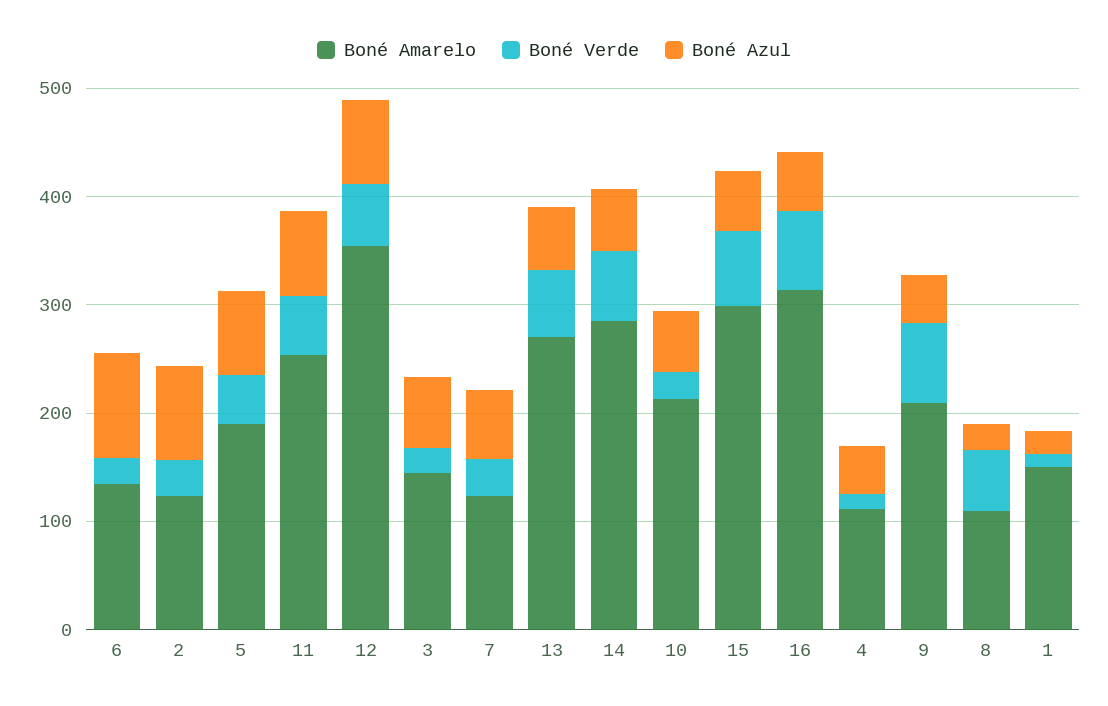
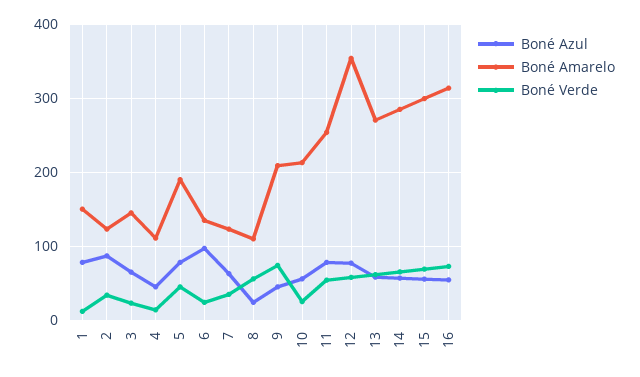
  {
    "Boné Amarelo": {
      "6": 140,
      "2": 120,
      "5": 190,
      "11": 250,
      "12": 350,
      "3": 150,
      "7": 120,
      "13": 270,
      "14": 280,
      "10": 210,
      "15": 300,
      "16": 310,
      "4": 110,
      "9": 210,
      "8": 110,
      "1": 150
    },
    "Boné Verde": {
      "6": 20,
      "2": 30,
      "5": 50,
      "11": 50,
      "12": 60,
      "3": 20,
      "7": 40,
      "13": 60,
      "14": 70,
      "10": 30,
      "15": 70,
      "16": 70,
      "4": 10,
      "9": 70,
      "8": 60,
      "1": 10
    },
    "Boné Azul": {
      "6": 100,
      "2": 90,
      "5": 80,
      "11": 80,
      "12": 80,
      "3": 70,
      "7": 60,
      "13": 60,
      "14": 60,
      "10": 60,
      "15": 60,
      "16": 50,
      "4": 50,
      "9": 50,
      "8": 20,
-     "1": 20
+     "1": 80
    }
  }

